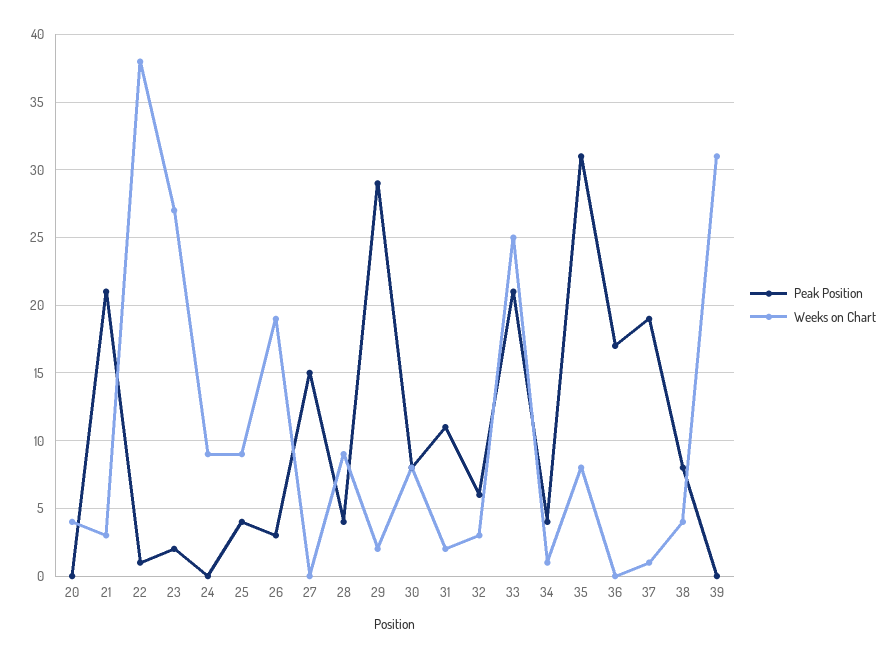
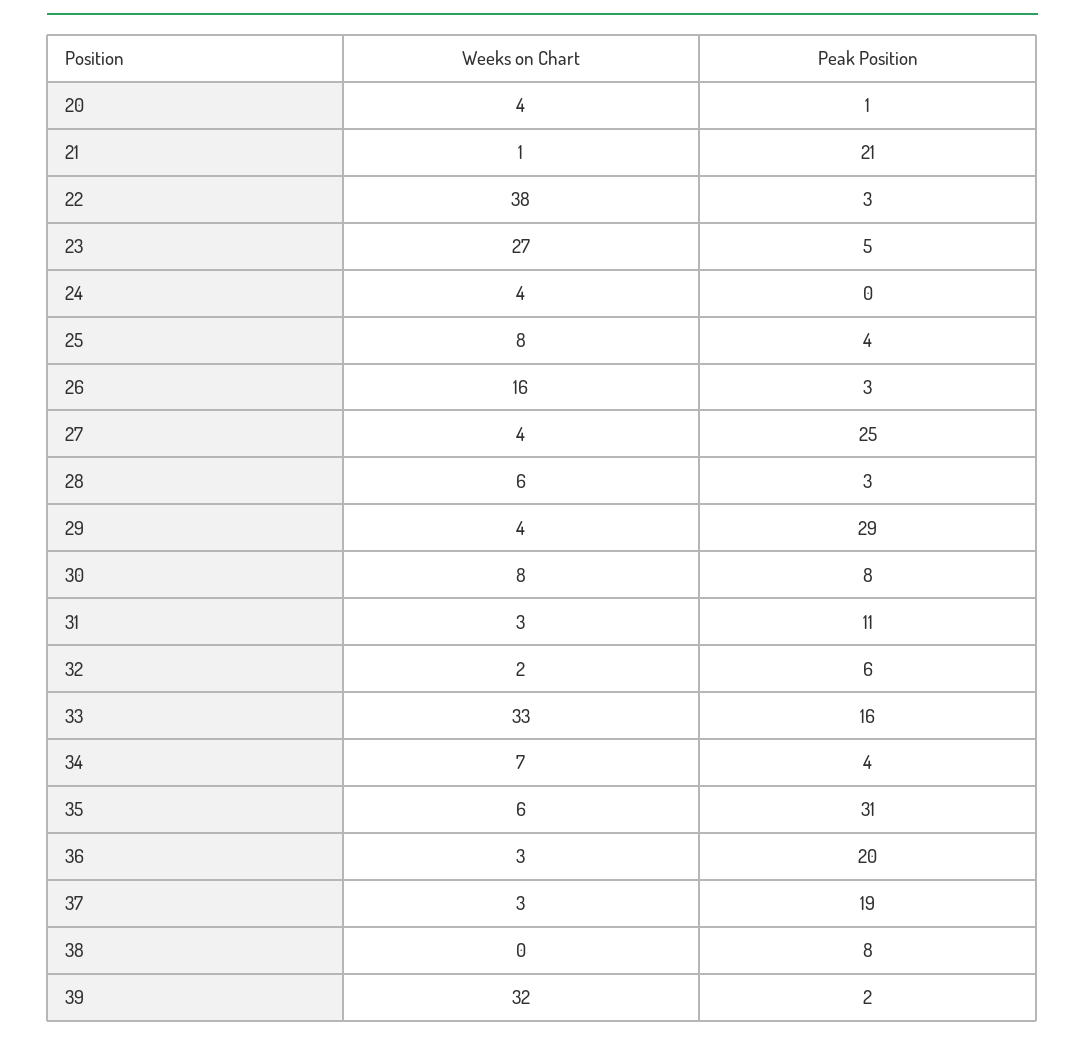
  {
    "Peak Position": {
-     "20": 0,
+     "20": 1,
      "21": 21,
-     "22": 1,
+     "22": 3,
-     "23": 2,
+     "23": 5,
      "24": 0,
      "25": 4,
      "26": 3,
-     "27": 15,
+     "27": 25,
-     "28": 4,
+     "28": 3,
      "29": 29,
      "30": 8,
      "31": 11,
      "32": 6,
-     "33": 21,
+     "33": 16,
      "34": 4,
      "35": 31,
-     "36": 17,
+     "36": 20,
      "37": 19,
      "38": 8,
-     "39": 0
+     "39": 2
    },
    "Weeks on Chart": {
      "20": 4,
-     "21": 3,
+     "21": 1,
      "22": 38,
      "23": 27,
-     "24": 9,
+     "24": 4,
-     "25": 9,
+     "25": 8,
-     "26": 19,
+     "26": 16,
-     "27": 0,
+     "27": 4,
-     "28": 9,
+     "28": 6,
-     "29": 2,
+     "29": 4,
      "30": 8,
-     "31": 2,
+     "31": 3,
-     "32": 3,
+     "32": 2,
-     "33": 25,
+     "33": 33,
-     "34": 1,
+     "34": 7,
-     "35": 8,
+     "35": 6,
-     "36": 0,
+     "36": 3,
-     "37": 1,
+     "37": 3,
-     "38": 4,
+     "38": 0,
-     "39": 31
+     "39": 32
    }
  }

